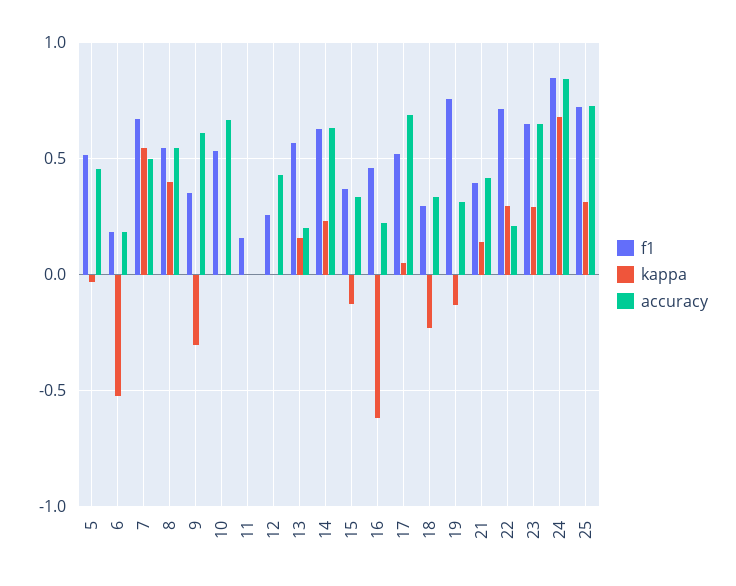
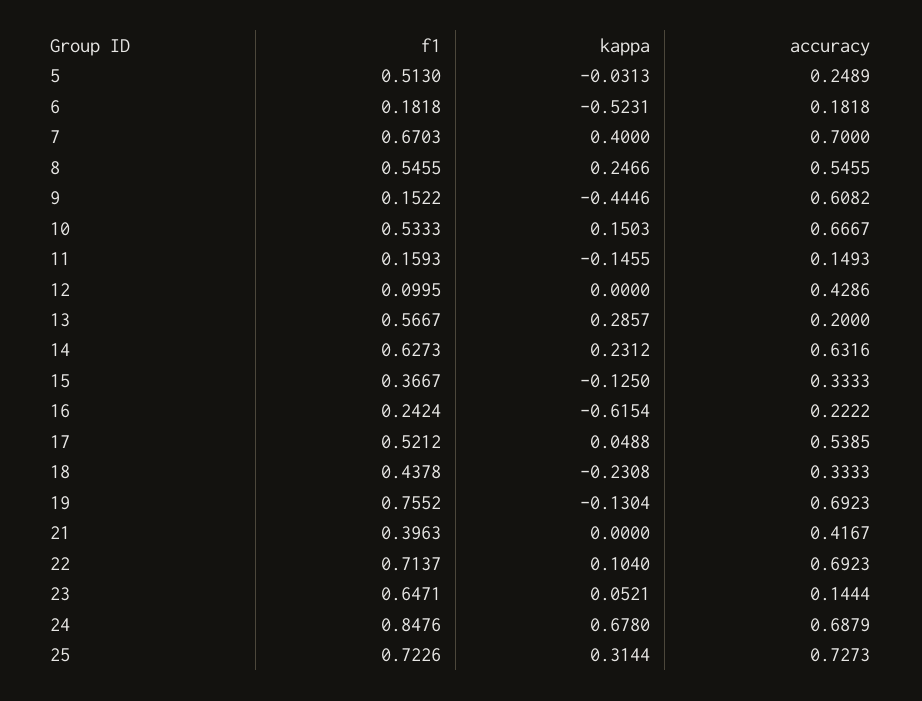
  {
    "f1": {
      "5": 0.513,
      "6": 0.1818,
      "7": 0.6703,
      "8": 0.5455,
-     "9": 0.35,
+     "9": 0.1522,
      "10": 0.5333,
      "11": 0.1593,
-     "12": 0.25,
+     "12": 0.0995,
      "13": 0.5667,
      "14": 0.6273,
      "15": 0.3667,
-     "16": 0.45,
+     "16": 0.2424,
      "17": 0.5212,
-     "18": 0.3,
+     "18": 0.4378,
      "19": 0.7552,
      "21": 0.3963,
      "22": 0.7137,
      "23": 0.6471,
      "24": 0.8476,
      "25": 0.7226
    },
    "kappa": {
      "5": -0.0313,
      "6": -0.5231,
-     "7": 0.55,
+     "7": 0.4,
-     "8": 0.4,
+     "8": 0.2466,
-     "9": -0.3,
+     "9": -0.4446,
-     "10": 0,
+     "10": 0.1503,
-     "11": 0,
+     "11": -0.1455,
      "12": 0,
-     "13": 0.15,
+     "13": 0.2857,
      "14": 0.2312,
      "15": -0.125,
      "16": -0.6154,
      "17": 0.0488,
      "18": -0.2308,
      "19": -0.1304,
-     "21": 0.15,
+     "21": 0,
-     "22": 0.3,
+     "22": 0.104,
-     "23": 0.3,
+     "23": 0.0521,
      "24": 0.678,
      "25": 0.3144
    },
    "accuracy": {
-     "5": 0.45,
+     "5": 0.2489,
      "6": 0.1818,
-     "7": 0.5,
+     "7": 0.7,
      "8": 0.5455,
      "9": 0.6082,
      "10": 0.6667,
-     "11": 0,
+     "11": 0.1493,
      "12": 0.4286,
      "13": 0.2,
      "14": 0.6316,
      "15": 0.3333,
      "16": 0.2222,
-     "17": 0.7,
+     "17": 0.5385,
      "18": 0.3333,
-     "19": 0.3,
+     "19": 0.6923,
      "21": 0.4167,
-     "22": 0.2,
+     "22": 0.6923,
-     "23": 0.65,
+     "23": 0.1444,
-     "24": 0.85,
+     "24": 0.6879,
      "25": 0.7273
    }
  }

